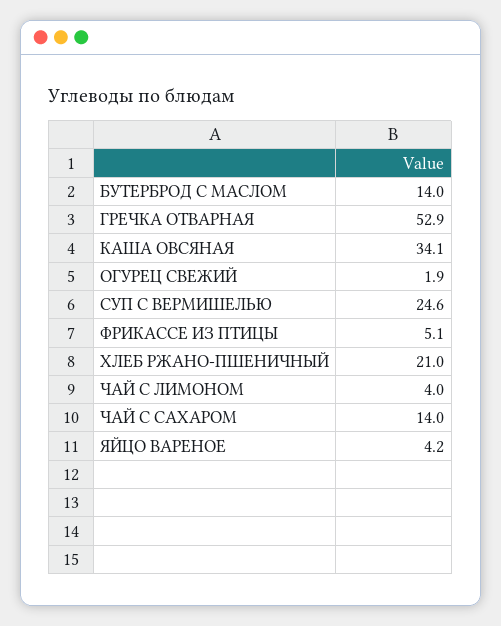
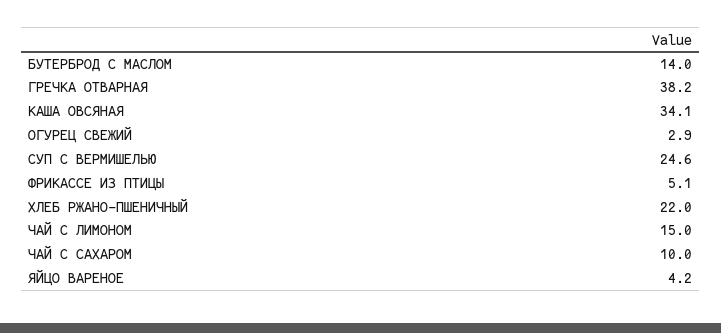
  {
    "БУТЕРБРОД С МАСЛОМ": 14,
-   "ГРЕЧКА ОТВАРНАЯ": 52.9,
+   "ГРЕЧКА ОТВАРНАЯ": 38.2,
    "КАША ОВСЯНАЯ": 34.1,
-   "ОГУРЕЦ СВЕЖИЙ": 1.9,
+   "ОГУРЕЦ СВЕЖИЙ": 2.9,
    "СУП С ВЕРМИШЕЛЬЮ": 24.6,
    "ФРИКАССЕ ИЗ ПТИЦЫ": 5.1,
-   "ХЛЕБ РЖАНО-ПШЕНИЧНЫЙ": 21,
+   "ХЛЕБ РЖАНО-ПШЕНИЧНЫЙ": 22,
-   "ЧАЙ С ЛИМОНОМ": 4,
+   "ЧАЙ С ЛИМОНОМ": 15,
-   "ЧАЙ С САХАРОМ": 14,
+   "ЧАЙ С САХАРОМ": 10,
    "ЯЙЦО ВАРЕНОЕ": 4.2
  }

